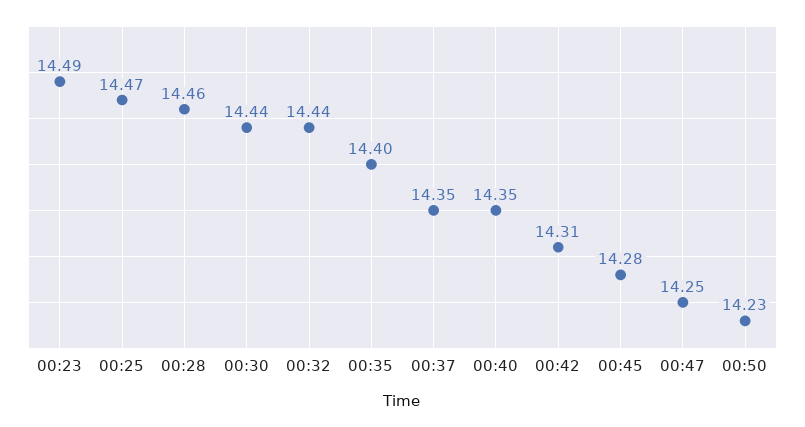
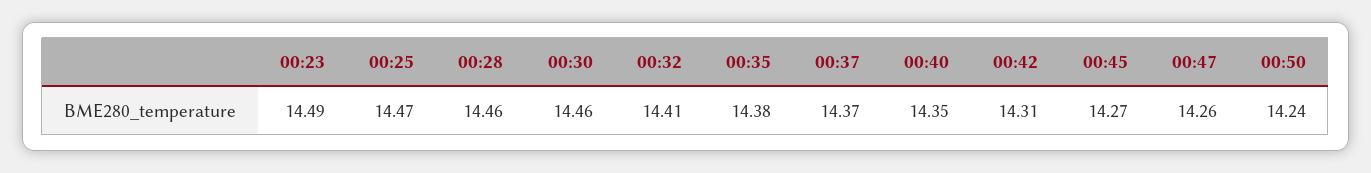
  {
    "00:23": 14.49,
    "00:25": 14.47,
    "00:28": 14.46,
-   "00:30": 14.44,
+   "00:30": 14.46,
-   "00:32": 14.44,
+   "00:32": 14.41,
-   "00:35": 14.4,
+   "00:35": 14.38,
-   "00:37": 14.35,
+   "00:37": 14.37,
    "00:40": 14.35,
    "00:42": 14.31,
-   "00:45": 14.28,
+   "00:45": 14.27,
-   "00:47": 14.25,
+   "00:47": 14.26,
-   "00:50": 14.23
+   "00:50": 14.24
  }

